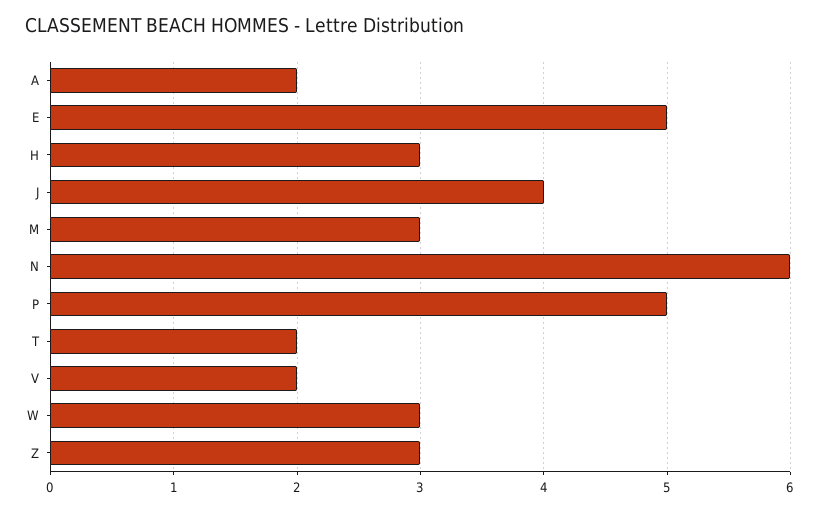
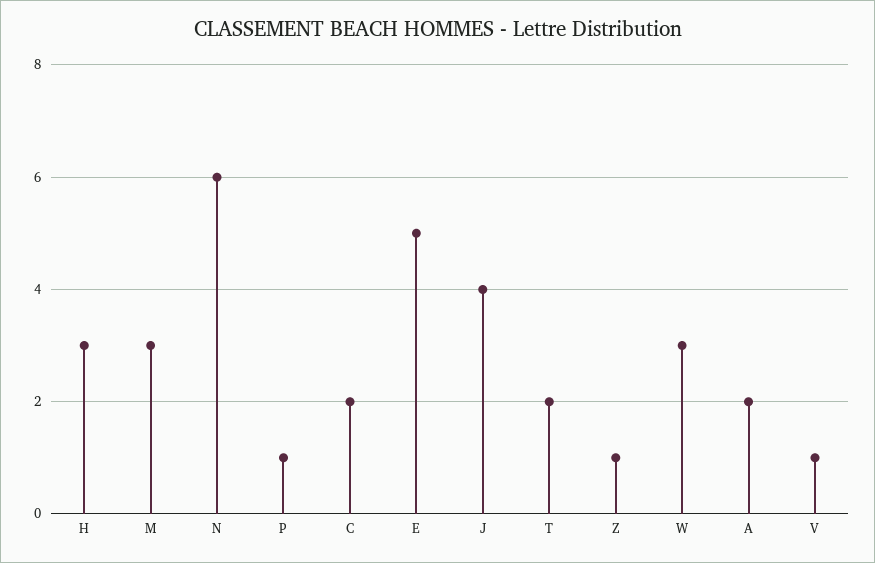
  {
    "A": 2,
    "E": 5,
    "H": 3,
    "J": 4,
    "M": 3,
    "N": 6,
-   "P": 5,
+   "P": 1,
    "T": 2,
-   "V": 2,
+   "V": 1,
    "W": 3,
-   "Z": 3
+   "Z": 1,
+   "C": 2
  }

